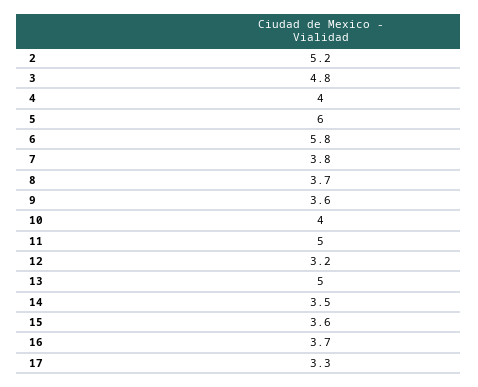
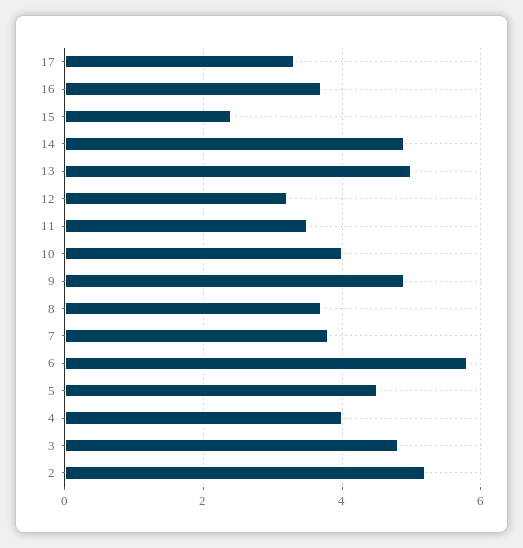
  {
    "2": 5.2,
    "3": 4.8,
    "4": 4,
-   "5": 6,
+   "5": 4.5,
    "6": 5.8,
    "7": 3.8,
    "8": 3.7,
-   "9": 3.6,
+   "9": 5,
    "10": 4,
-   "11": 5,
+   "11": 3.5,
    "12": 3.2,
    "13": 5,
-   "14": 3.5,
+   "14": 5,
-   "15": 3.6,
+   "15": 2.5,
    "16": 3.7,
    "17": 3.3
  }

